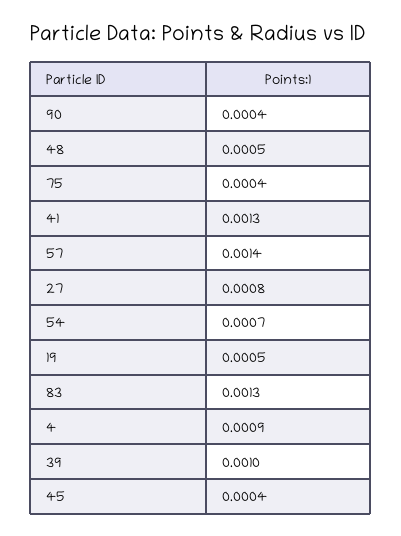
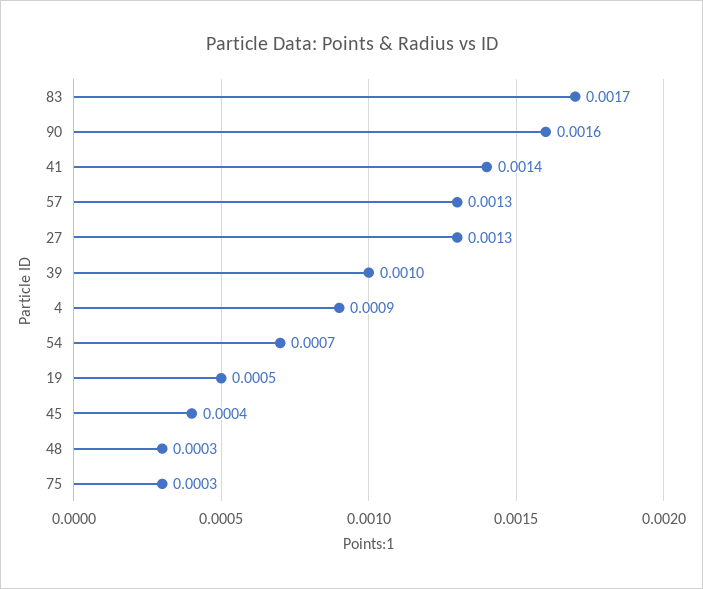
  {
-   "90": 0.0004,
+   "90": 0.0016,
-   "48": 0.0005,
+   "48": 0.0003,
-   "75": 0.0004,
+   "75": 0.0003,
-   "41": 0.0013,
+   "41": 0.0014,
-   "57": 0.0014,
+   "57": 0.0013,
-   "27": 0.0008,
+   "27": 0.0013,
    "54": 0.0007,
    "19": 0.0005,
-   "83": 0.0013,
+   "83": 0.0017,
    "4": 0.0009,
    "39": 0.001,
    "45": 0.0004
  }

